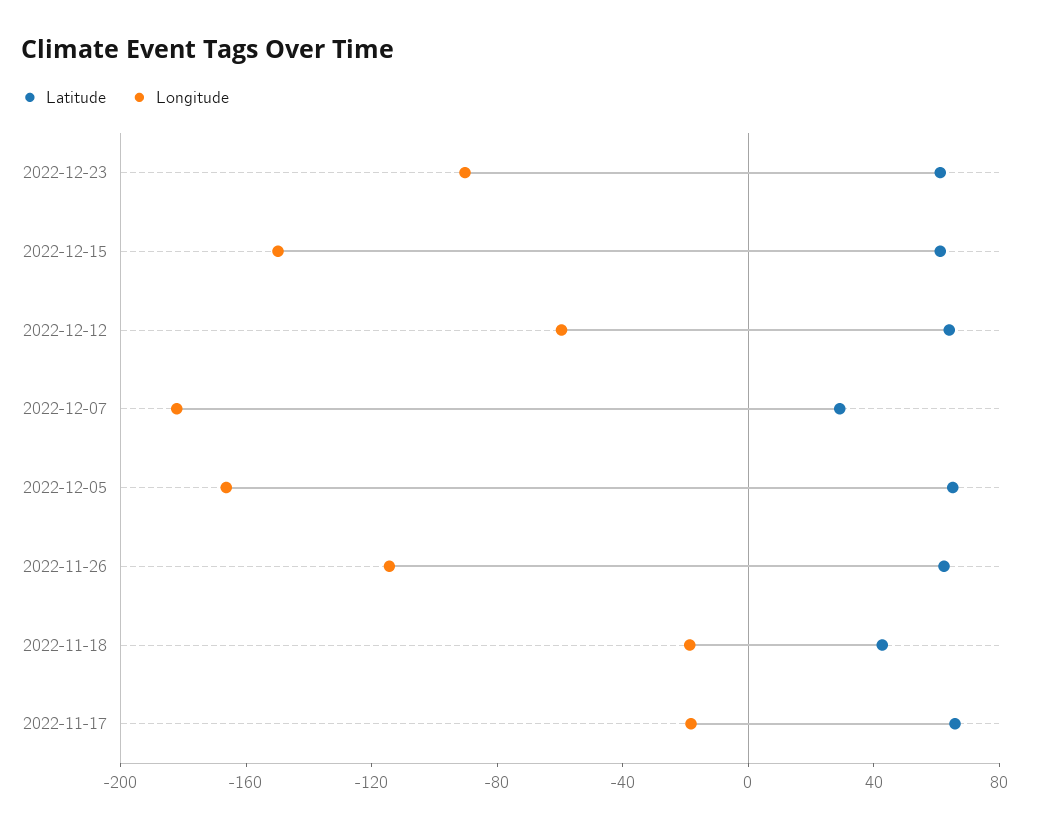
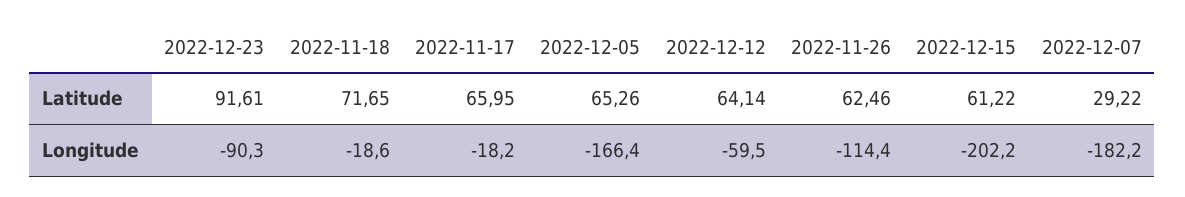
  {
    "Latitude": {
-     "2022-12-23": 60,
+     "2022-12-23": 91.61,
      "2022-12-15": 61.22,
      "2022-12-12": 64.14,
      "2022-12-07": 29.22,
      "2022-12-05": 65.26,
      "2022-11-26": 62.46,
-     "2022-11-18": 40,
+     "2022-11-18": 71.65,
      "2022-11-17": 65.95
    },
    "Longitude": {
      "2022-12-23": -90.3,
-     "2022-12-15": -150,
+     "2022-12-15": -202.2,
      "2022-12-12": -59.5,
      "2022-12-07": -182.2,
      "2022-12-05": -166.4,
      "2022-11-26": -114.4,
      "2022-11-18": -18.6,
      "2022-11-17": -18.2
    }
  }

